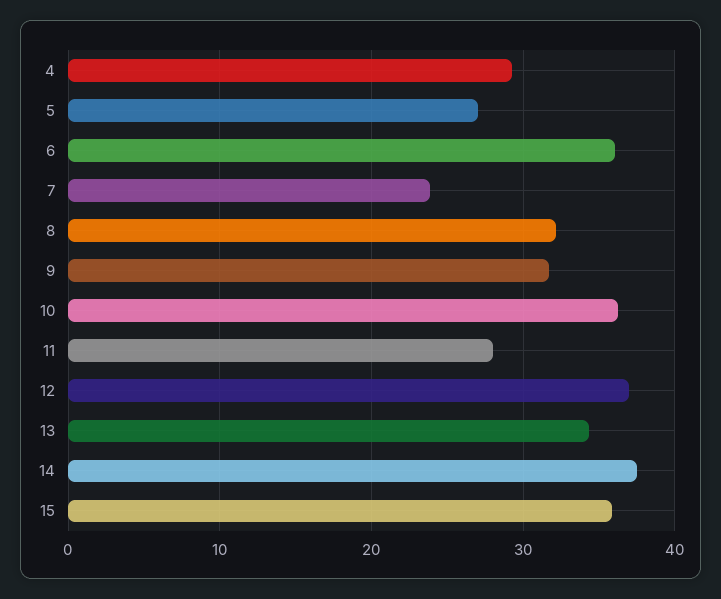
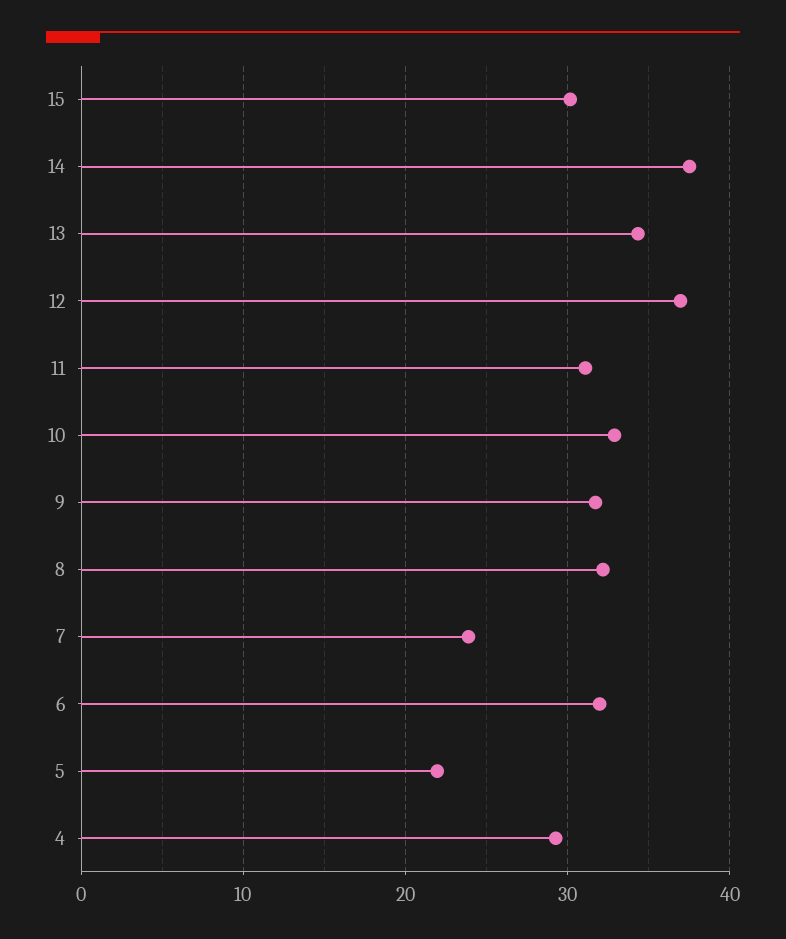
  {
    "4": 29,
-   "5": 27,
+   "5": 22,
-   "6": 36,
+   "6": 32,
    "7": 24,
    "8": 32,
    "9": 32,
-   "10": 36,
+   "10": 33,
-   "11": 28,
+   "11": 31,
    "12": 37,
    "13": 34,
    "14": 38,
-   "15": 36
+   "15": 30
  }

